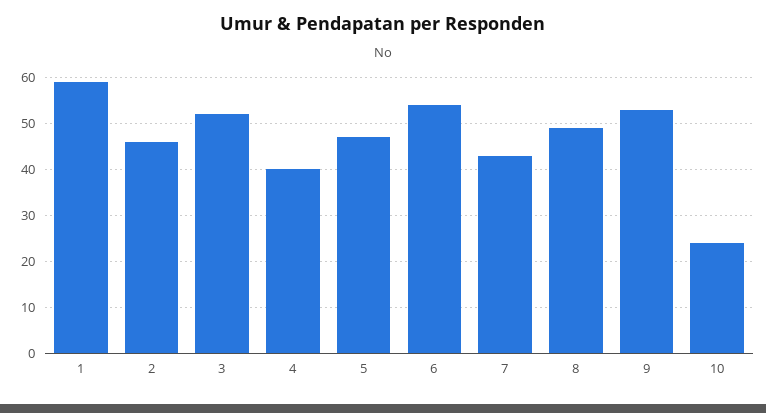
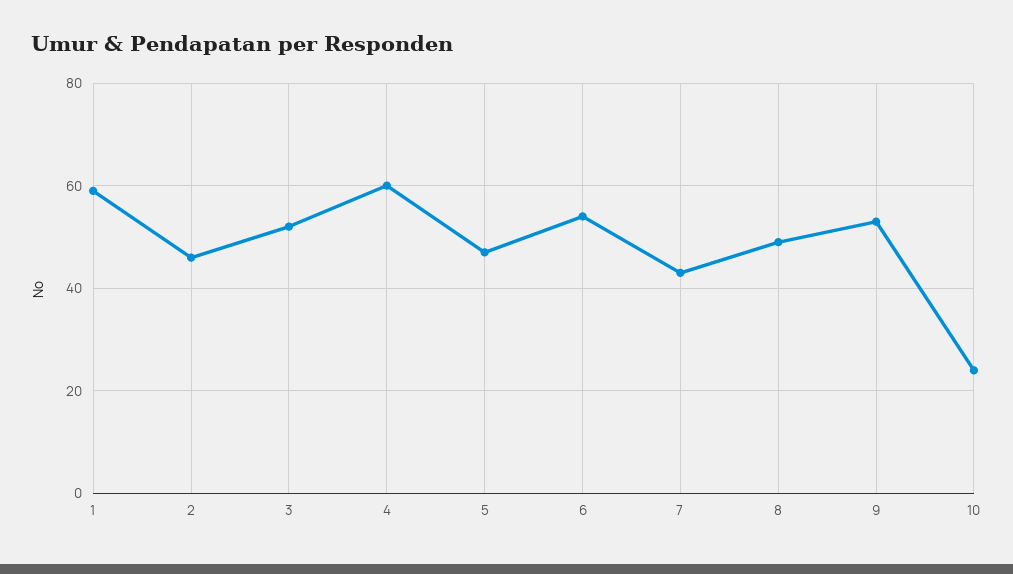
  {
    "1": 60,
    "2": 45,
    "3": 50,
-   "4": 40,
+   "4": 60,
    "5": 45,
    "6": 55,
    "7": 45,
    "8": 50,
    "9": 55,
    "10": 25
  }

